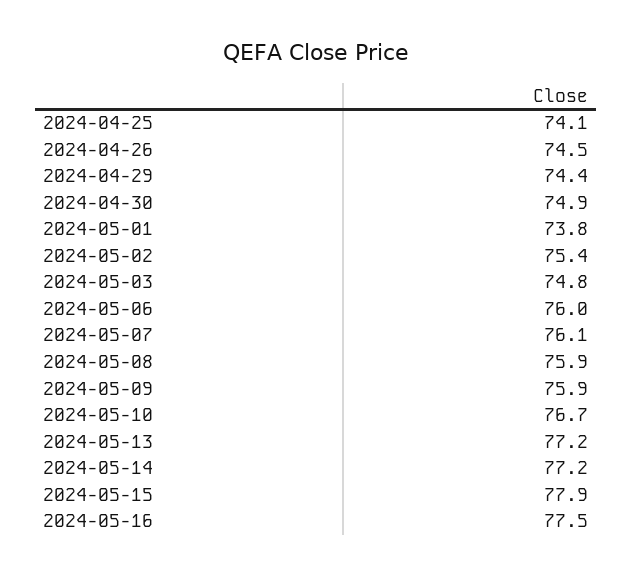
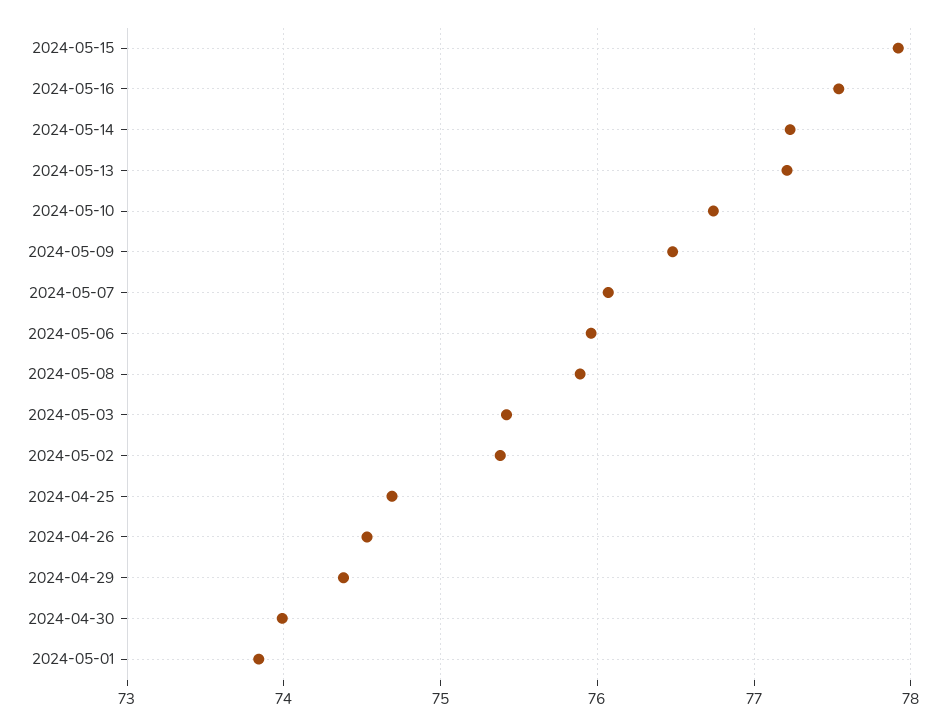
  {
-   "2024-04-25": 74.1,
+   "2024-04-25": 74.7,
    "2024-04-26": 74.5,
    "2024-04-29": 74.4,
-   "2024-04-30": 74.9,
+   "2024-04-30": 74,
    "2024-05-01": 73.8,
    "2024-05-02": 75.4,
-   "2024-05-03": 74.8,
+   "2024-05-03": 75.4,
    "2024-05-06": 76,
    "2024-05-07": 76.1,
    "2024-05-08": 75.9,
-   "2024-05-09": 75.9,
+   "2024-05-09": 76.5,
    "2024-05-10": 76.7,
    "2024-05-13": 77.2,
    "2024-05-14": 77.2,
    "2024-05-15": 77.9,
    "2024-05-16": 77.5
  }

